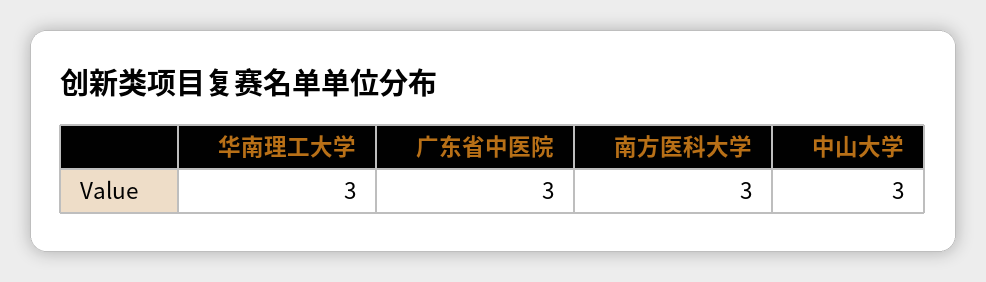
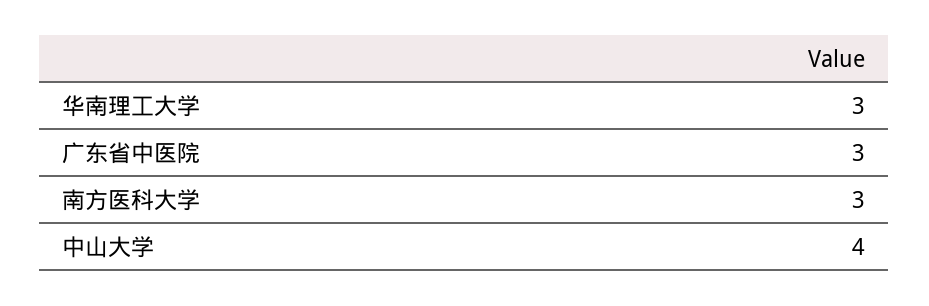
  {
    "华南理工大学": 3,
    "广东省中医院": 3,
    "南方医科大学": 3,
-   "中山大学": 3
+   "中山大学": 4
  }

